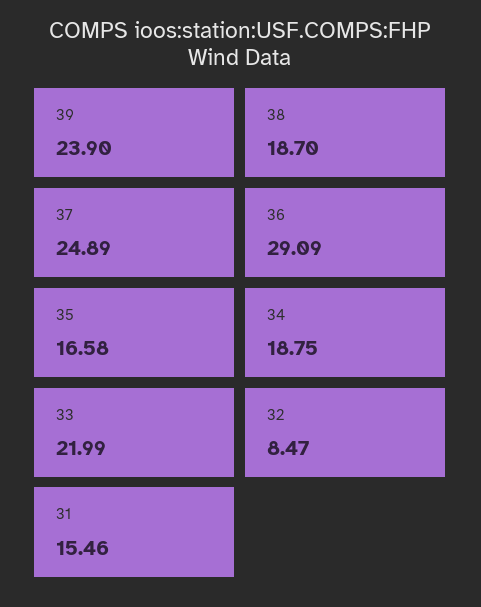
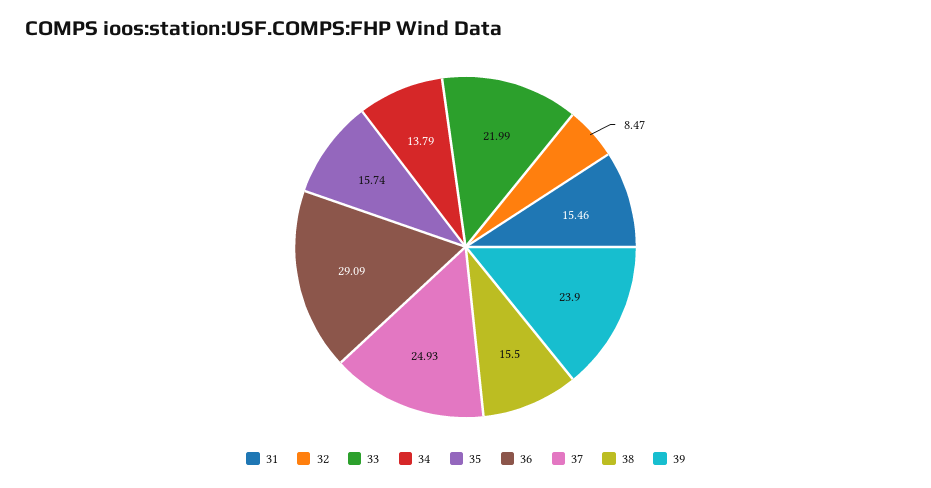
  {
    "39": 23.9,
-   "38": 18.7,
+   "38": 15.5,
-   "37": 24.89,
+   "37": 24.93,
    "36": 29.09,
-   "35": 16.58,
+   "35": 15.74,
-   "34": 18.75,
+   "34": 13.79,
    "33": 21.99,
    "32": 8.47,
    "31": 15.46
  }

